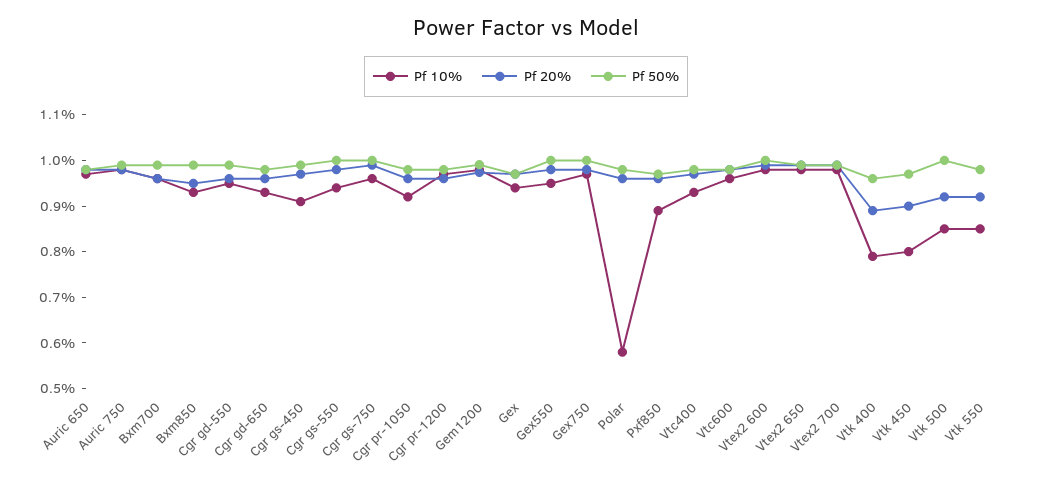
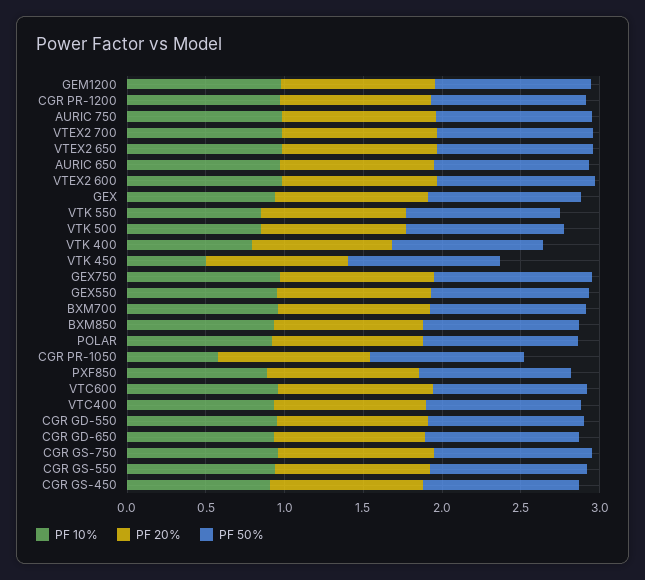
  {
    "Pf 10%": {
      "Auric 650": 0.98,
      "Auric 750": 0.98,
      "Bxm700": 0.96,
      "Bxm850": 0.94,
      "Cgr gd-550": 0.96,
      "Cgr gd-650": 0.94,
      "Cgr gs-450": 0.92,
      "Cgr gs-550": 0.94,
      "Cgr gs-750": 0.96,
-     "Cgr pr-1050": 0.92,
+     "Cgr pr-1050": 0.6,
      "Cgr pr-1200": 0.98,
      "Gem1200": 0.98,
      "Gex": 0.94,
      "Gex550": 0.96,
      "Gex750": 0.98,
-     "Polar": 0.58,
+     "Polar": 0.9,
      "Pxf850": 0.9,
      "Vtc400": 0.94,
      "Vtc600": 0.96,
      "Vtex2 600": 0.98,
      "Vtex2 650": 0.98,
      "Vtex2 700": 0.98,
      "Vtk 400": 0.8,
-     "Vtk 450": 0.8,
+     "Vtk 450": 0.5,
      "Vtk 500": 0.86,
      "Vtk 550": 0.86
    },
    "Pf 20%": {
      "Auric 650": 0.98,
      "Auric 750": 0.98,
      "Bxm700": 0.96,
      "Bxm850": 0.96,
      "Cgr gd-550": 0.96,
      "Cgr gd-650": 0.96,
      "Cgr gs-450": 0.98,
      "Cgr gs-550": 0.98,
      "Cgr gs-750": 1,
      "Cgr pr-1050": 0.96,
      "Cgr pr-1200": 0.96,
      "Gem1200": 0.98,
      "Gex": 0.98,
      "Gex550": 0.98,
      "Gex750": 0.98,
      "Polar": 0.96,
      "Pxf850": 0.96,
      "Vtc400": 0.98,
      "Vtc600": 0.98,
      "Vtex2 600": 1,
      "Vtex2 650": 1,
      "Vtex2 700": 1,
      "Vtk 400": 0.9,
      "Vtk 450": 0.9,
      "Vtk 500": 0.92,
      "Vtk 550": 0.92
    },
    "Pf 50%": {
      "Auric 650": 0.98,
      "Auric 750": 1,
      "Bxm700": 1,
      "Bxm850": 1,
      "Cgr gd-550": 1,
      "Cgr gd-650": 0.98,
      "Cgr gs-450": 1,
      "Cgr gs-550": 1,
      "Cgr gs-750": 1,
      "Cgr pr-1050": 0.98,
      "Cgr pr-1200": 0.98,
      "Gem1200": 1,
      "Gex": 0.98,
      "Gex550": 1,
      "Gex750": 1,
      "Polar": 0.98,
      "Pxf850": 0.98,
      "Vtc400": 0.98,
      "Vtc600": 0.98,
      "Vtex2 600": 1,
      "Vtex2 650": 1,
      "Vtex2 700": 1,
      "Vtk 400": 0.96,
      "Vtk 450": 0.98,
      "Vtk 500": 1,
      "Vtk 550": 0.98
    }
  }

